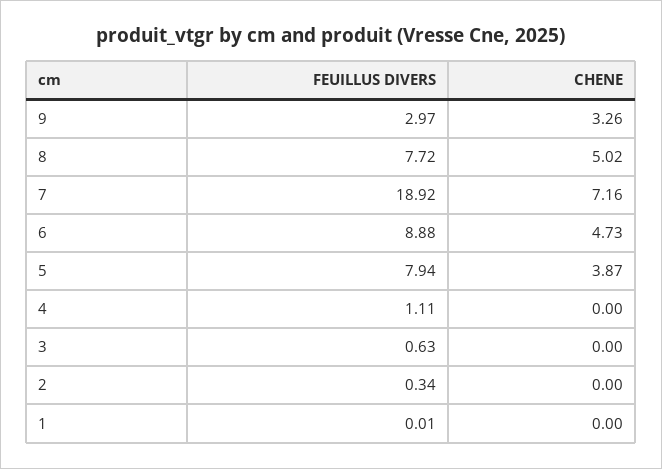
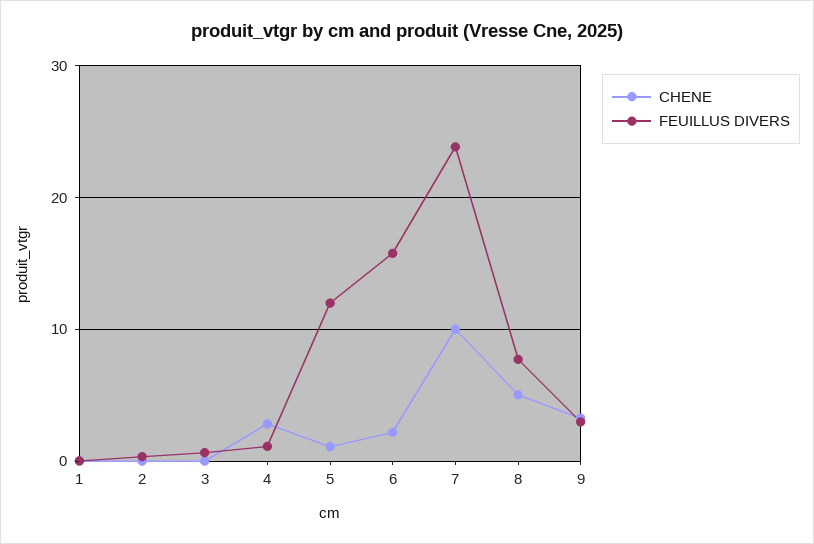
  {
    "FEUILLUS DIVERS": {
      "9": 2.97,
      "8": 7.72,
-     "7": 18.92,
+     "7": 24,
-     "6": 8.88,
+     "6": 16,
-     "5": 7.94,
+     "5": 12,
      "4": 1.11,
      "3": 0.63,
      "2": 0.34,
      "1": 0.01
    },
    "CHENE": {
      "9": 3.26,
      "8": 5.02,
-     "7": 7.16,
+     "7": 10,
-     "6": 4.73,
+     "6": 2,
-     "5": 3.87,
+     "5": 1,
-     "4": 0,
+     "4": 3,
      "3": 0,
      "2": 0,
      "1": 0
    }
  }

